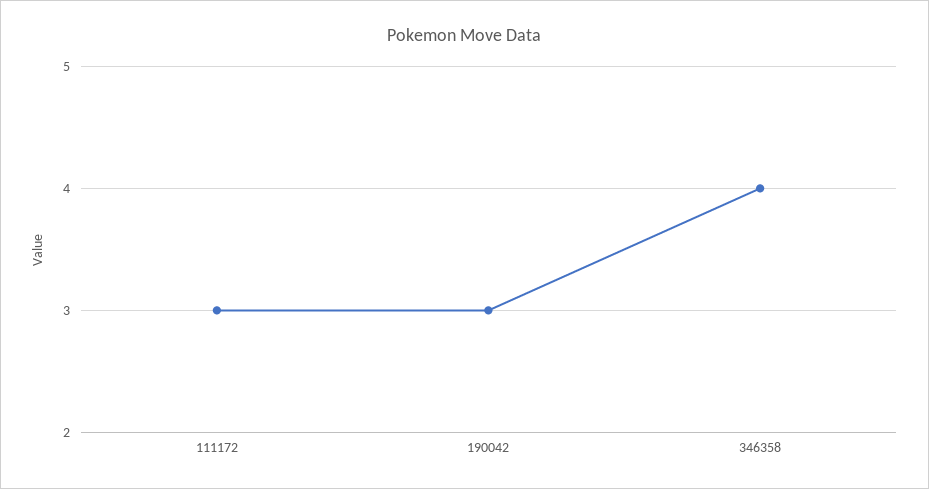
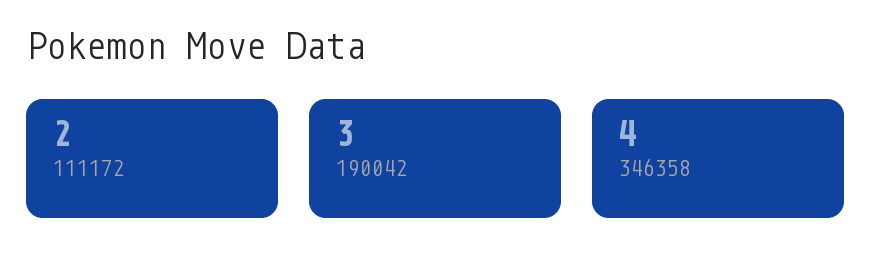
  {
-   "111172": 3,
+   "111172": 2,
    "190042": 3,
    "346358": 4
  }

